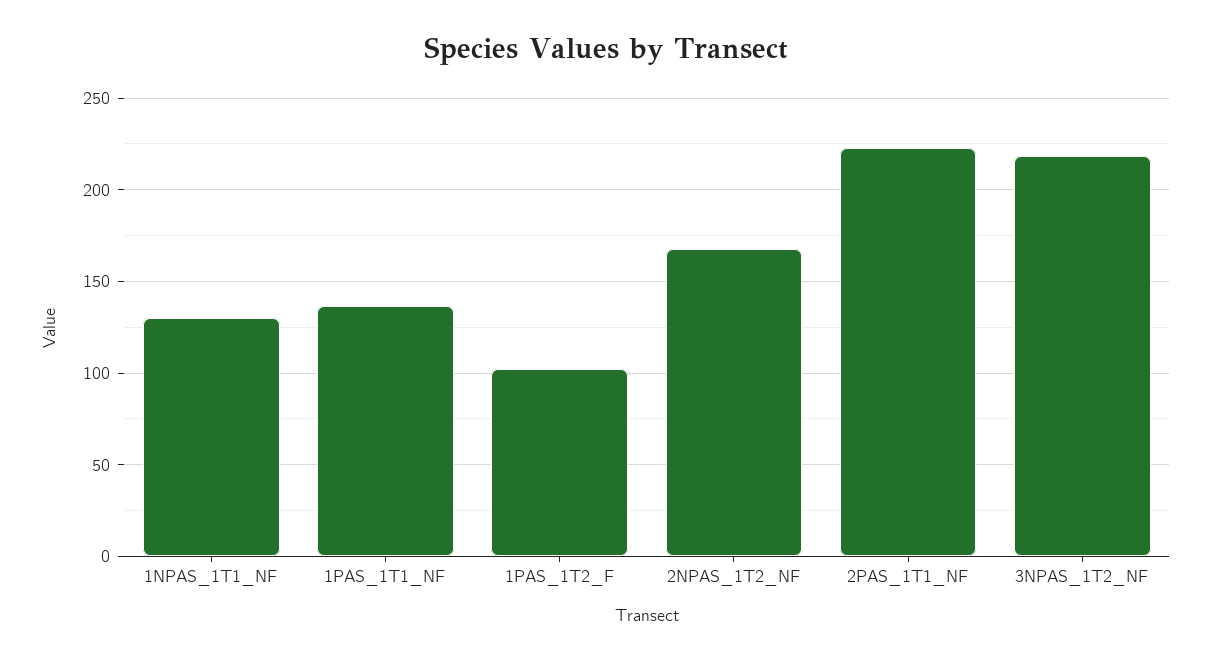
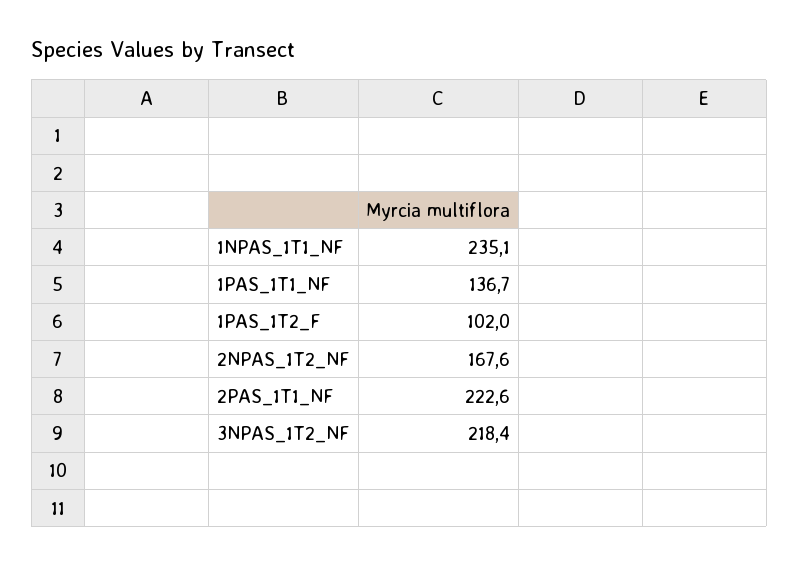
  {
-   "1NPAS_1T1_NF": 130,
+   "1NPAS_1T1_NF": 235.1,
    "1PAS_1T1_NF": 136.7,
    "1PAS_1T2_F": 102,
    "2NPAS_1T2_NF": 167.6,
    "2PAS_1T1_NF": 222.6,
    "3NPAS_1T2_NF": 218.4
  }

